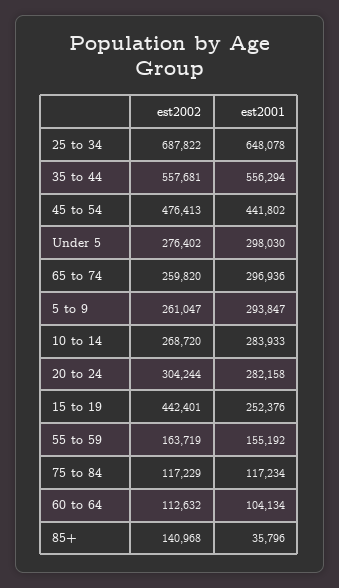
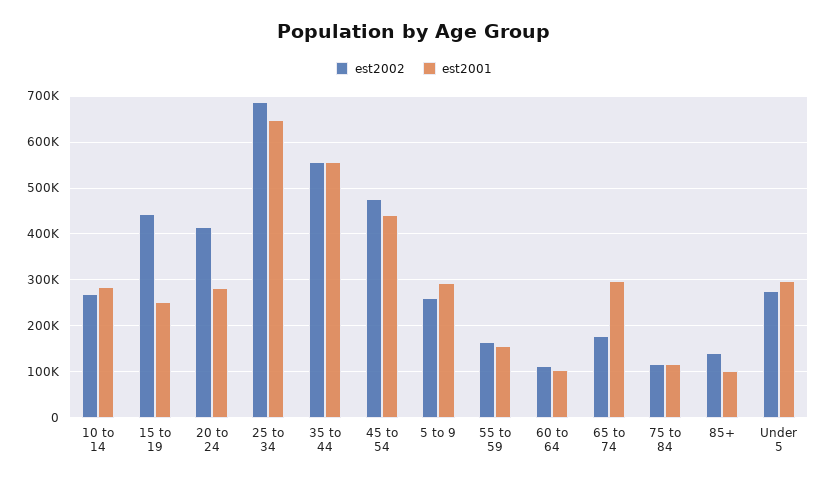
  {
    "est2002": {
      "25 to 34": 687822,
      "35 to 44": 557681,
      "45 to 54": 476413,
      "Under 5": 276402,
-     "65 to 74": 259820,
+     "65 to 74": 180000,
      "5 to 9": 261047,
      "10 to 14": 268720,
-     "20 to 24": 304244,
+     "20 to 24": 420000,
      "15 to 19": 442401,
      "55 to 59": 163719,
      "75 to 84": 117229,
      "60 to 64": 112632,
      "85+": 140968
    },
    "est2001": {
      "25 to 34": 648078,
      "35 to 44": 556294,
      "45 to 54": 441802,
      "Under 5": 298030,
      "65 to 74": 296936,
      "5 to 9": 293847,
      "10 to 14": 283933,
      "20 to 24": 282158,
      "15 to 19": 252376,
      "55 to 59": 155192,
      "75 to 84": 117234,
      "60 to 64": 104134,
-     "85+": 35796
+     "85+": 100000
    }
  }

